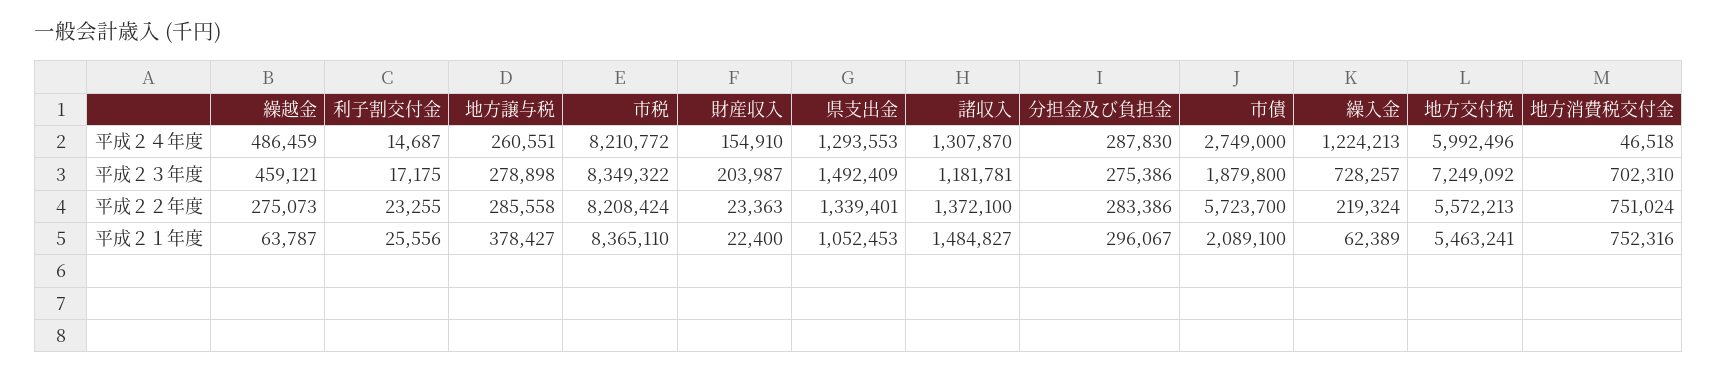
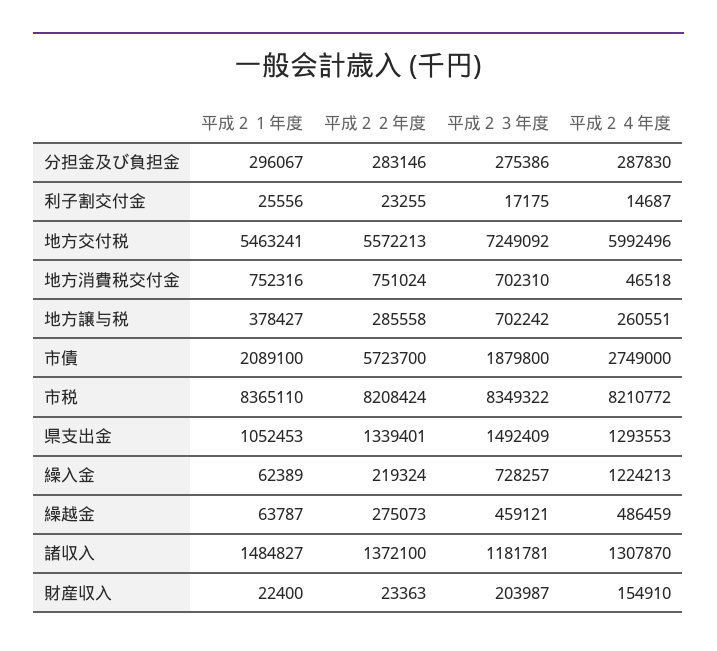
  {
    "繰越金": {
      "平成２４年度": 486459,
      "平成２３年度": 459121,
      "平成２２年度": 275073,
      "平成２１年度": 63787
    },
    "利子割交付金": {
      "平成２４年度": 14687,
      "平成２３年度": 17175,
      "平成２２年度": 23255,
      "平成２１年度": 25556
    },
    "地方譲与税": {
      "平成２４年度": 260551,
-     "平成２３年度": 278898,
+     "平成２３年度": 702242,
      "平成２２年度": 285558,
      "平成２１年度": 378427
    },
    "市税": {
      "平成２４年度": 8210772,
      "平成２３年度": 8349322,
      "平成２２年度": 8208424,
      "平成２１年度": 8365110
    },
    "財産収入": {
      "平成２４年度": 154910,
      "平成２３年度": 203987,
      "平成２２年度": 23363,
      "平成２１年度": 22400
    },
    "県支出金": {
      "平成２４年度": 1293553,
      "平成２３年度": 1492409,
      "平成２２年度": 1339401,
      "平成２１年度": 1052453
    },
    "諸収入": {
      "平成２４年度": 1307870,
      "平成２３年度": 1181781,
      "平成２２年度": 1372100,
      "平成２１年度": 1484827
    },
    "分担金及び負担金": {
      "平成２４年度": 287830,
      "平成２３年度": 275386,
-     "平成２２年度": 283386,
+     "平成２２年度": 283146,
      "平成２１年度": 296067
    },
    "市債": {
      "平成２４年度": 2749000,
      "平成２３年度": 1879800,
      "平成２２年度": 5723700,
      "平成２１年度": 2089100
    },
    "繰入金": {
      "平成２４年度": 1224213,
      "平成２３年度": 728257,
      "平成２２年度": 219324,
      "平成２１年度": 62389
    },
    "地方交付税": {
      "平成２４年度": 5992496,
      "平成２３年度": 7249092,
      "平成２２年度": 5572213,
      "平成２１年度": 5463241
    },
    "地方消費税交付金": {
      "平成２４年度": 46518,
      "平成２３年度": 702310,
      "平成２２年度": 751024,
      "平成２１年度": 752316
    }
  }

